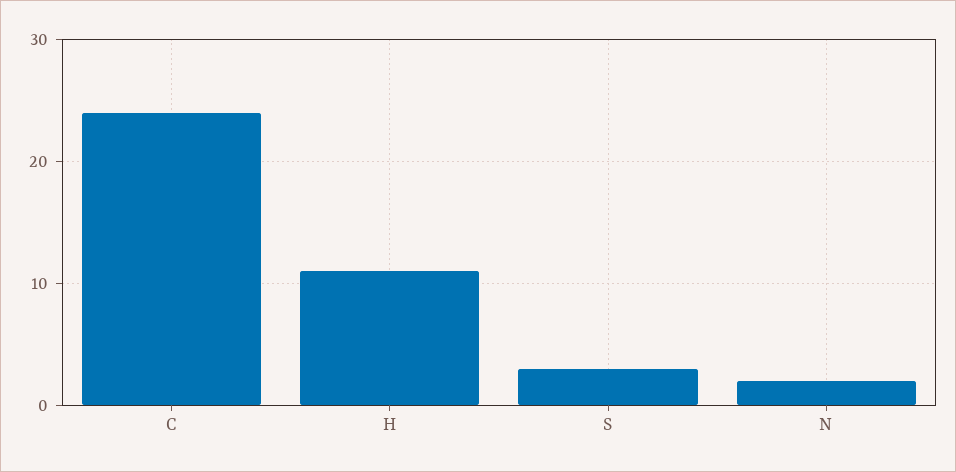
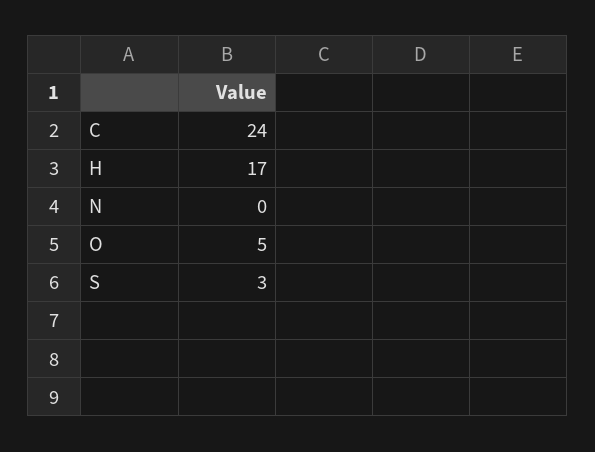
  {
    "C": 24,
-   "H": 11,
+   "H": 17,
    "S": 3,
-   "N": 2
+   "N": 0,
+   "O": 5
  }

